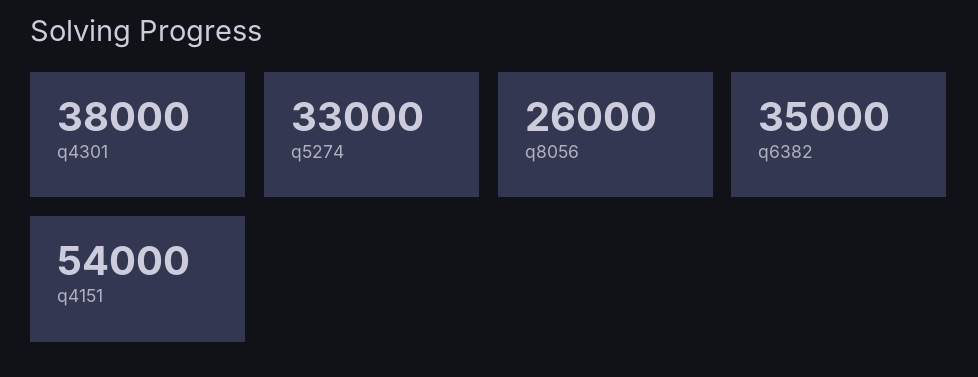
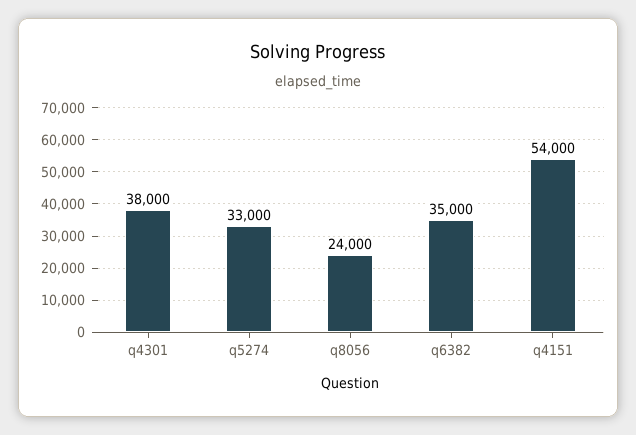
  {
    "q4301": 38000,
    "q5274": 33000,
-   "q8056": 26000,
+   "q8056": 24000,
    "q6382": 35000,
    "q4151": 54000
  }

